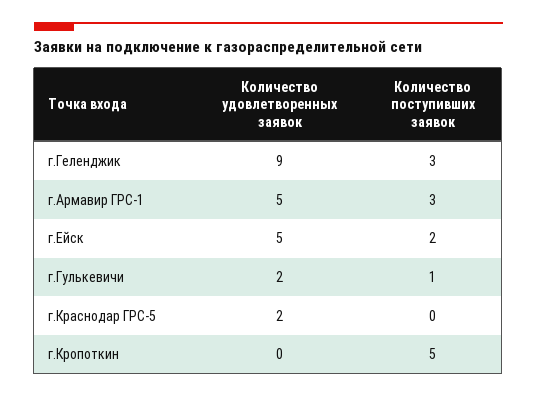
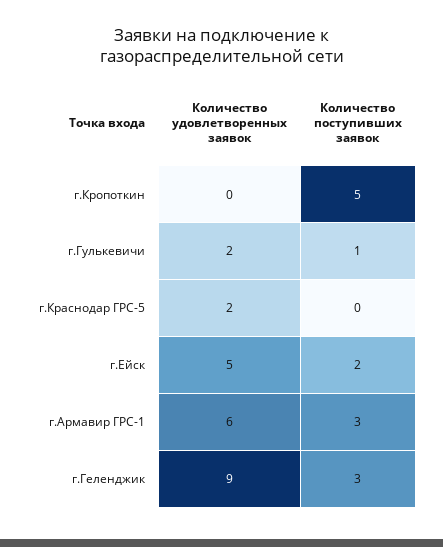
  {
    "Количество удовлетворенных заявок": {
      "г.Геленджик": 9,
-     "г.Армавир ГРС-1": 5,
+     "г.Армавир ГРС-1": 6,
      "г.Ейск": 5,
      "г.Гулькевичи": 2,
      "г.Краснодар ГРС-5": 2,
      "г.Кропоткин": 0
    },
    "Количество поступивших заявок": {
      "г.Геленджик": 3,
      "г.Армавир ГРС-1": 3,
      "г.Ейск": 2,
      "г.Гулькевичи": 1,
      "г.Краснодар ГРС-5": 0,
      "г.Кропоткин": 5
    }
  }

